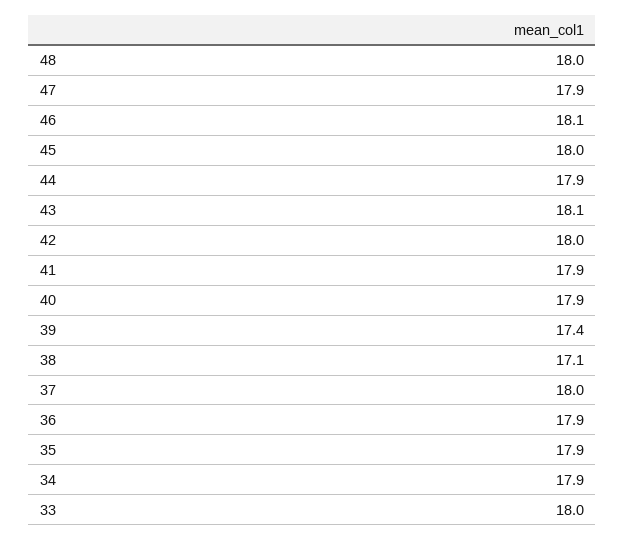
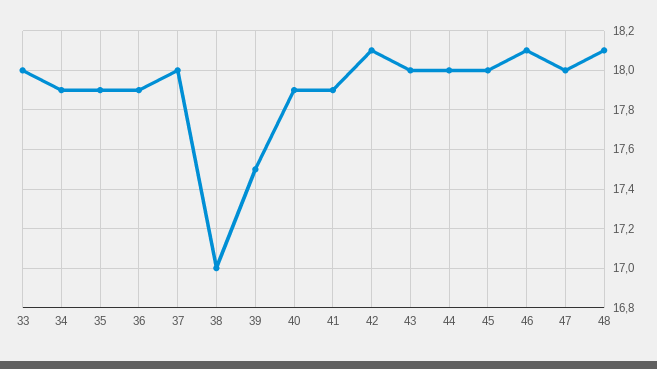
  {
-   "48": 18,
+   "48": 18.1,
-   "47": 17.9,
+   "47": 18,
    "46": 18.1,
    "45": 18,
-   "44": 17.9,
+   "44": 18,
-   "43": 18.1,
+   "43": 18,
-   "42": 18,
+   "42": 18.1,
    "41": 17.9,
    "40": 17.9,
-   "39": 17.4,
+   "39": 17.5,
-   "38": 17.1,
+   "38": 17,
    "37": 18,
    "36": 17.9,
    "35": 17.9,
    "34": 17.9,
    "33": 18
  }

